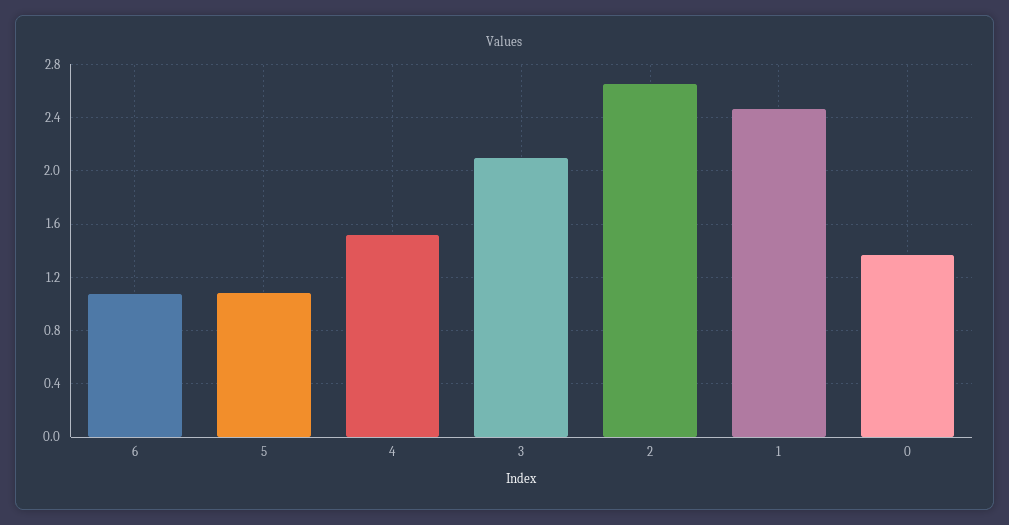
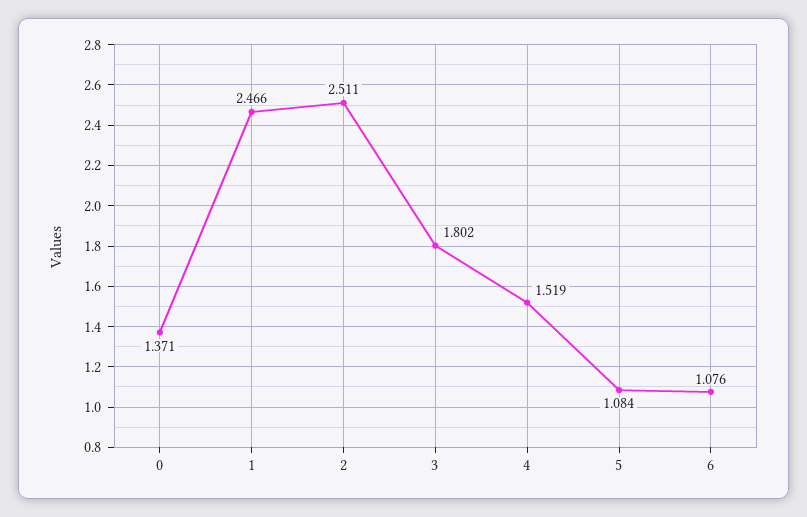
  {
    "6": 1.076,
    "5": 1.084,
    "4": 1.519,
-   "3": 2.1,
+   "3": 1.802,
-   "2": 2.65,
+   "2": 2.511,
    "1": 2.466,
    "0": 1.371
  }

